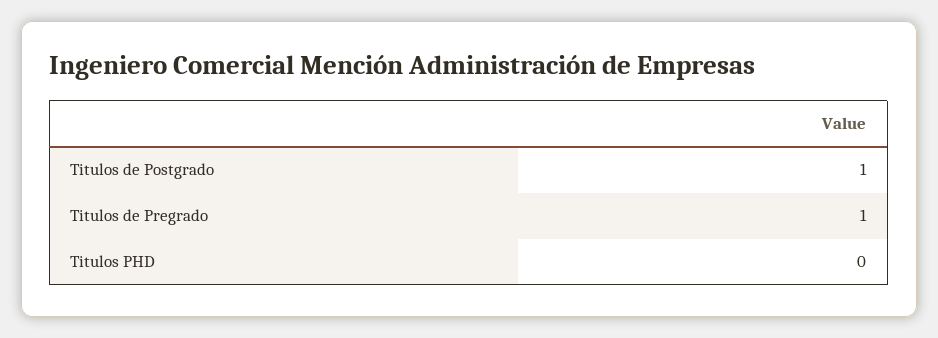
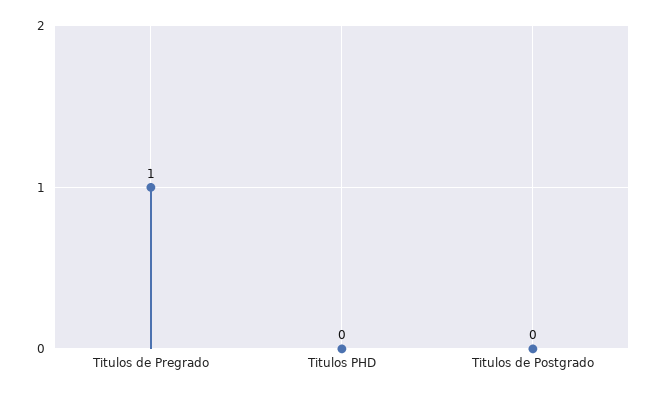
  {
-   "Titulos de Postgrado": 1,
+   "Titulos de Postgrado": 0,
    "Titulos de Pregrado": 1,
    "Titulos PHD": 0
  }

